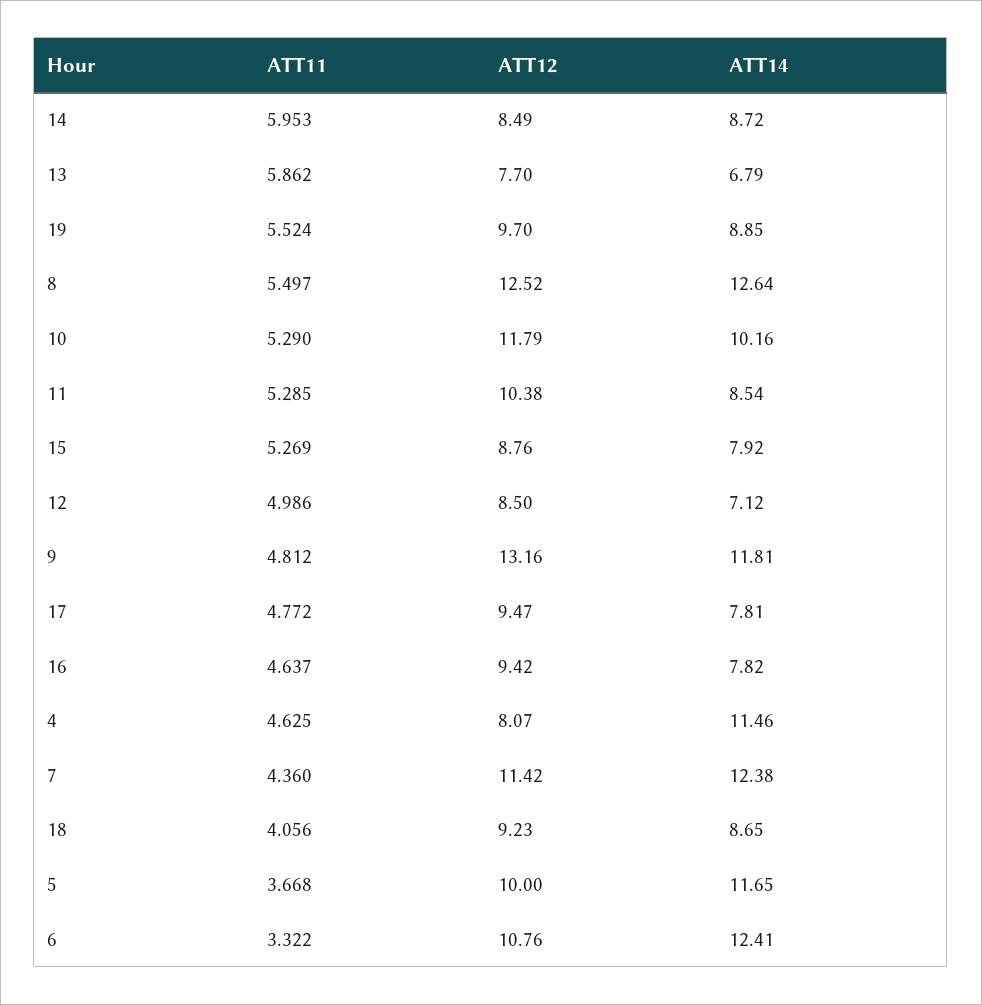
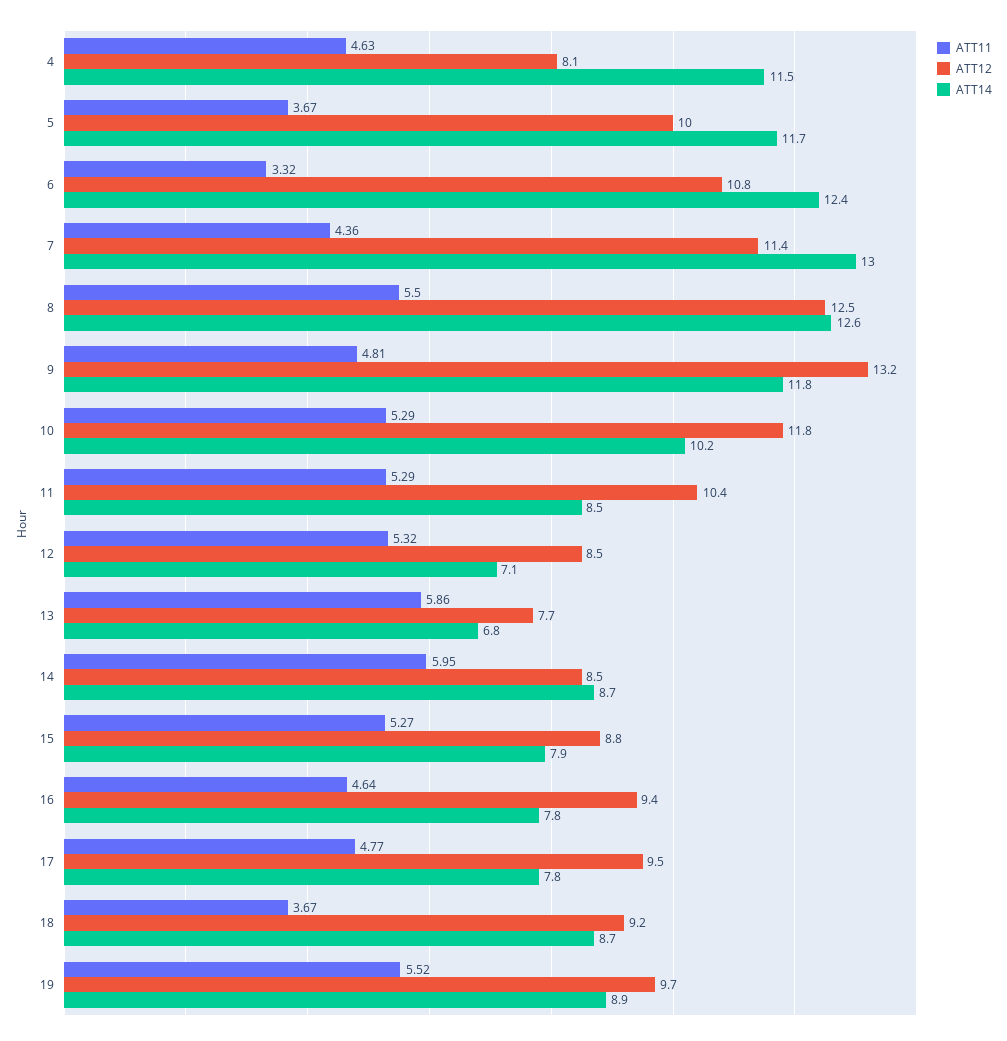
  {
    "ATT11": {
      "14": 5.953,
      "13": 5.862,
      "19": 5.524,
      "8": 5.497,
      "10": 5.29,
      "11": 5.285,
      "15": 5.269,
-     "12": 4.986,
+     "12": 5.32,
      "9": 4.812,
      "17": 4.772,
      "16": 4.637,
      "4": 4.625,
      "7": 4.36,
-     "18": 4.056,
+     "18": 3.67,
      "5": 3.668,
      "6": 3.322
    },
    "ATT12": {
      "14": 8.49,
      "13": 7.7,
      "19": 9.7,
      "8": 12.52,
      "10": 11.79,
      "11": 10.38,
      "15": 8.76,
      "12": 8.5,
      "9": 13.16,
      "17": 9.47,
      "16": 9.42,
      "4": 8.07,
      "7": 11.42,
      "18": 9.23,
      "5": 10,
      "6": 10.76
    },
    "ATT14": {
      "14": 8.72,
      "13": 6.79,
      "19": 8.85,
      "8": 12.64,
      "10": 10.16,
      "11": 8.54,
      "15": 7.92,
      "12": 7.12,
      "9": 11.81,
      "17": 7.81,
      "16": 7.82,
      "4": 11.46,
-     "7": 12.38,
+     "7": 13,
      "18": 8.65,
      "5": 11.65,
      "6": 12.41
    }
  }

